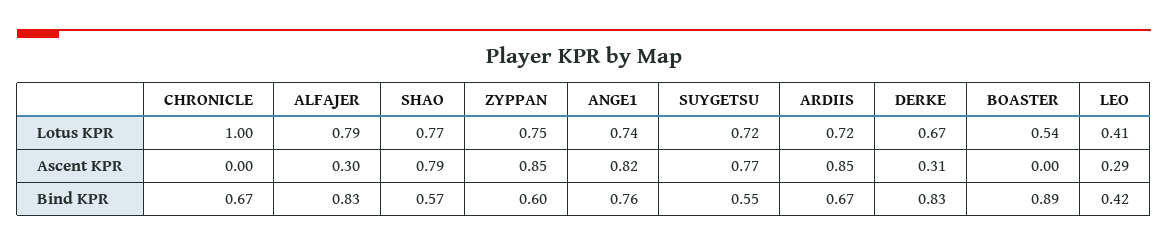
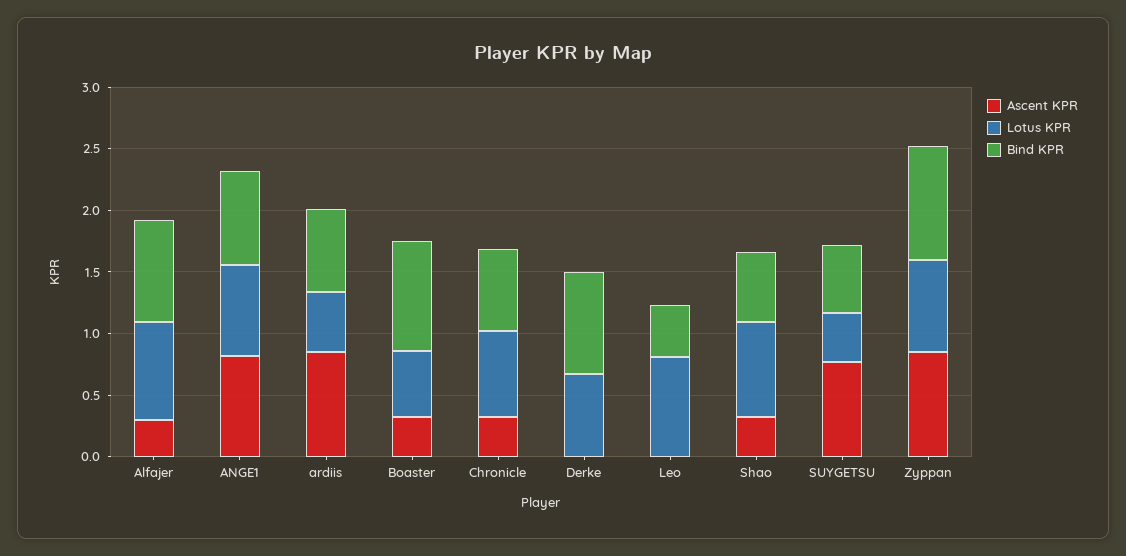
  {
    "Lotus KPR": {
-     "CHRONICLE": 1,
+     "CHRONICLE": 0.7,
      "ALFAJER": 0.79,
      "SHAO": 0.77,
      "ZYPPAN": 0.75,
      "ANGE1": 0.74,
-     "SUYGETSU": 0.72,
+     "SUYGETSU": 0.4,
-     "ARDIIS": 0.72,
+     "ARDIIS": 0.5,
      "DERKE": 0.67,
      "BOASTER": 0.54,
-     "LEO": 0.41
+     "LEO": 0.8
    },
    "Ascent KPR": {
-     "CHRONICLE": 0,
+     "CHRONICLE": 0.3,
      "ALFAJER": 0.3,
-     "SHAO": 0.79,
+     "SHAO": 0.3,
      "ZYPPAN": 0.85,
      "ANGE1": 0.82,
      "SUYGETSU": 0.77,
      "ARDIIS": 0.85,
-     "DERKE": 0.31,
+     "DERKE": 0,
-     "BOASTER": 0,
+     "BOASTER": 0.3,
-     "LEO": 0.29
+     "LEO": 0
    },
    "Bind KPR": {
      "CHRONICLE": 0.67,
      "ALFAJER": 0.83,
      "SHAO": 0.57,
-     "ZYPPAN": 0.6,
+     "ZYPPAN": 0.9,
      "ANGE1": 0.76,
      "SUYGETSU": 0.55,
      "ARDIIS": 0.67,
      "DERKE": 0.83,
      "BOASTER": 0.89,
      "LEO": 0.42
    }
  }

